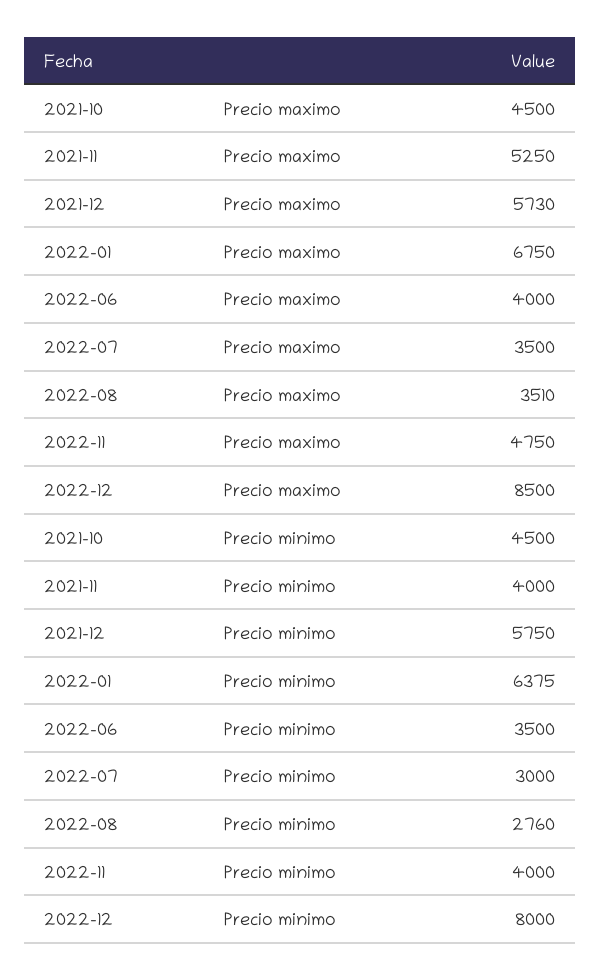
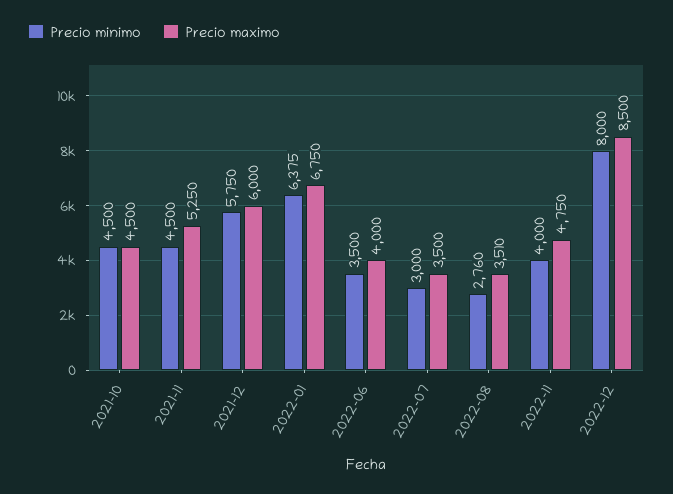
  {
    "Precio maximo": {
      "2021-10": 4500,
      "2021-11": 5250,
-     "2021-12": 5730,
+     "2021-12": 6000,
      "2022-01": 6750,
      "2022-06": 4000,
      "2022-07": 3500,
      "2022-08": 3510,
      "2022-11": 4750,
      "2022-12": 8500
    },
    "Precio minimo": {
      "2021-10": 4500,
-     "2021-11": 4000,
+     "2021-11": 4500,
      "2021-12": 5750,
      "2022-01": 6375,
      "2022-06": 3500,
      "2022-07": 3000,
      "2022-08": 2760,
      "2022-11": 4000,
      "2022-12": 8000
    }
  }

